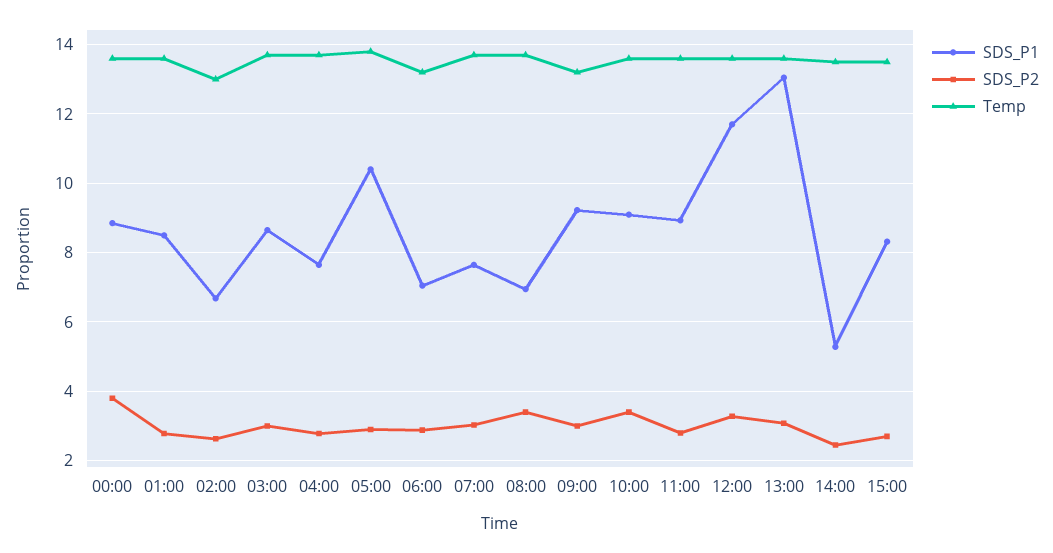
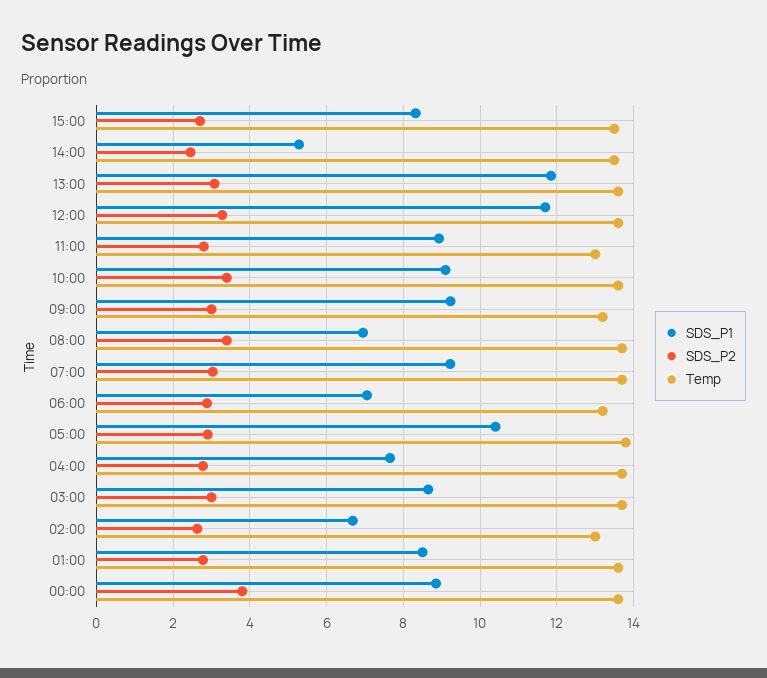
  {
    "SDS_P1": {
      "00:00": 8.8,
      "01:00": 8.6,
      "02:00": 6.6,
      "03:00": 8.6,
      "04:00": 7.6,
      "05:00": 10.4,
      "06:00": 7,
-     "07:00": 7.6,
+     "07:00": 9.2,
      "08:00": 7,
      "09:00": 9.2,
      "10:00": 9.2,
      "11:00": 9,
      "12:00": 11.8,
-     "13:00": 13,
+     "13:00": 11.8,
      "14:00": 5.2,
      "15:00": 8.4
    },
    "SDS_P2": {
      "00:00": 3.8,
      "01:00": 2.8,
      "02:00": 2.6,
      "03:00": 3,
      "04:00": 2.8,
      "05:00": 3,
      "06:00": 2.8,
      "07:00": 3,
      "08:00": 3.4,
      "09:00": 3,
      "10:00": 3.4,
      "11:00": 2.8,
      "12:00": 3.2,
      "13:00": 3,
      "14:00": 2.4,
      "15:00": 2.8
    },
    "Temp": {
      "00:00": 13.6,
      "01:00": 13.6,
      "02:00": 13,
      "03:00": 13.8,
      "04:00": 13.8,
      "05:00": 13.8,
      "06:00": 13.2,
      "07:00": 13.8,
      "08:00": 13.8,
      "09:00": 13.2,
      "10:00": 13.6,
-     "11:00": 13.6,
+     "11:00": 13,
      "12:00": 13.6,
      "13:00": 13.6,
      "14:00": 13.6,
      "15:00": 13.6
    }
  }

